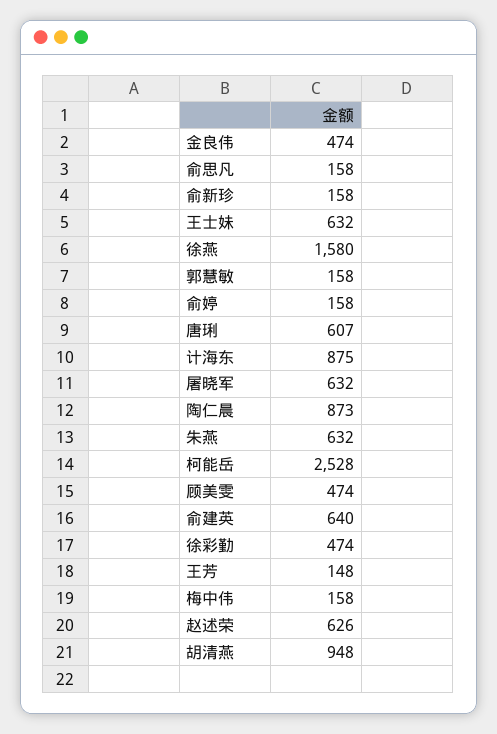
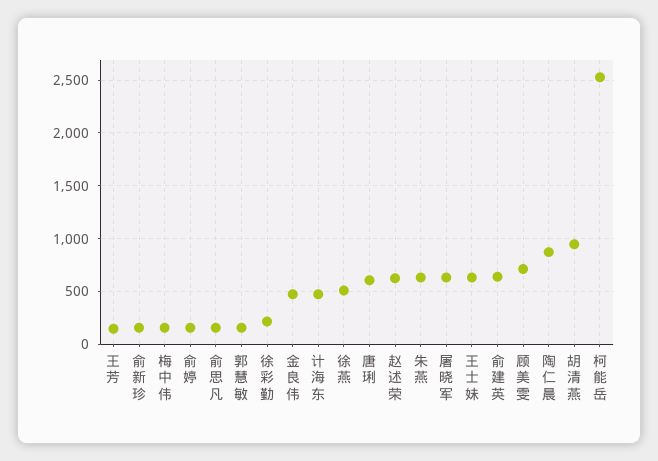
  {
    "金良伟": 474,
    "俞思凡": 158,
    "俞新珍": 158,
    "王士妹": 632,
-   "徐燕": 1580,
+   "徐燕": 500,
    "郭慧敏": 158,
    "俞婷": 158,
    "唐琍": 607,
-   "计海东": 875,
+   "计海东": 500,
    "屠晓军": 632,
    "陶仁晨": 873,
    "朱燕": 632,
    "柯能岳": 2528,
-   "顾美雯": 474,
+   "顾美雯": 700,
    "俞建英": 640,
-   "徐彩勤": 474,
+   "徐彩勤": 200,
    "王芳": 148,
    "梅中伟": 158,
    "赵述荣": 626,
    "胡清燕": 948
  }

